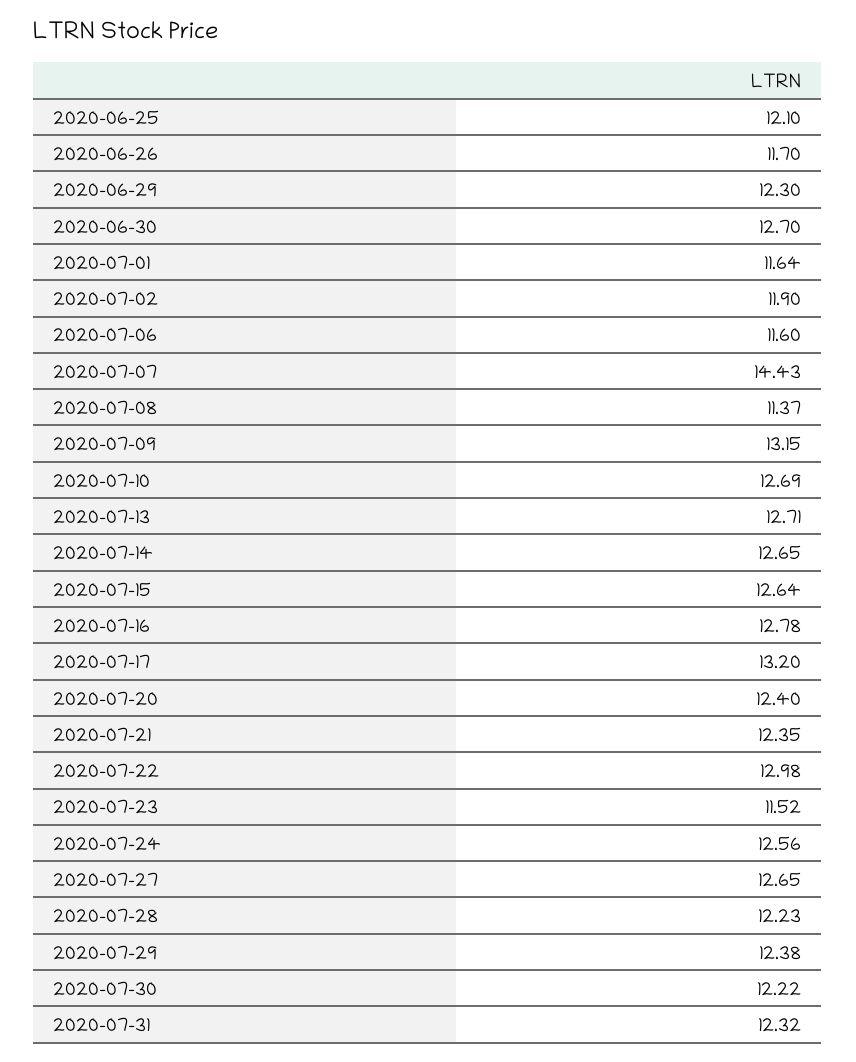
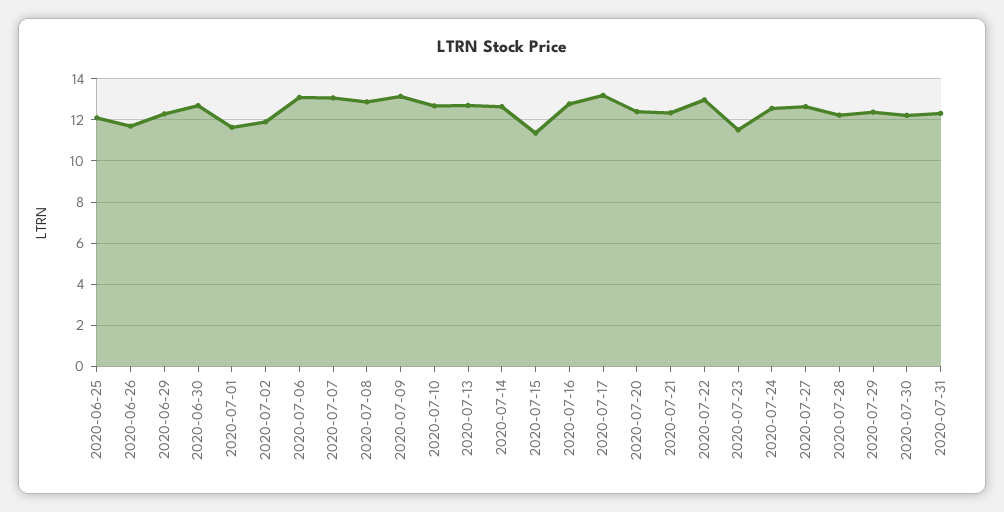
  {
    "2020-06-25": 12.1,
    "2020-06-26": 11.7,
    "2020-06-29": 12.3,
    "2020-06-30": 12.7,
    "2020-07-01": 11.64,
    "2020-07-02": 11.9,
-   "2020-07-06": 11.6,
+   "2020-07-06": 13,
-   "2020-07-07": 14.43,
+   "2020-07-07": 13,
-   "2020-07-08": 11.37,
+   "2020-07-08": 13,
    "2020-07-09": 13.15,
    "2020-07-10": 12.69,
    "2020-07-13": 12.71,
    "2020-07-14": 12.65,
-   "2020-07-15": 12.64,
+   "2020-07-15": 11.5,
    "2020-07-16": 12.78,
    "2020-07-17": 13.2,
    "2020-07-20": 12.4,
    "2020-07-21": 12.35,
    "2020-07-22": 12.98,
    "2020-07-23": 11.52,
    "2020-07-24": 12.56,
    "2020-07-27": 12.65,
    "2020-07-28": 12.23,
    "2020-07-29": 12.38,
    "2020-07-30": 12.22,
    "2020-07-31": 12.32
  }

